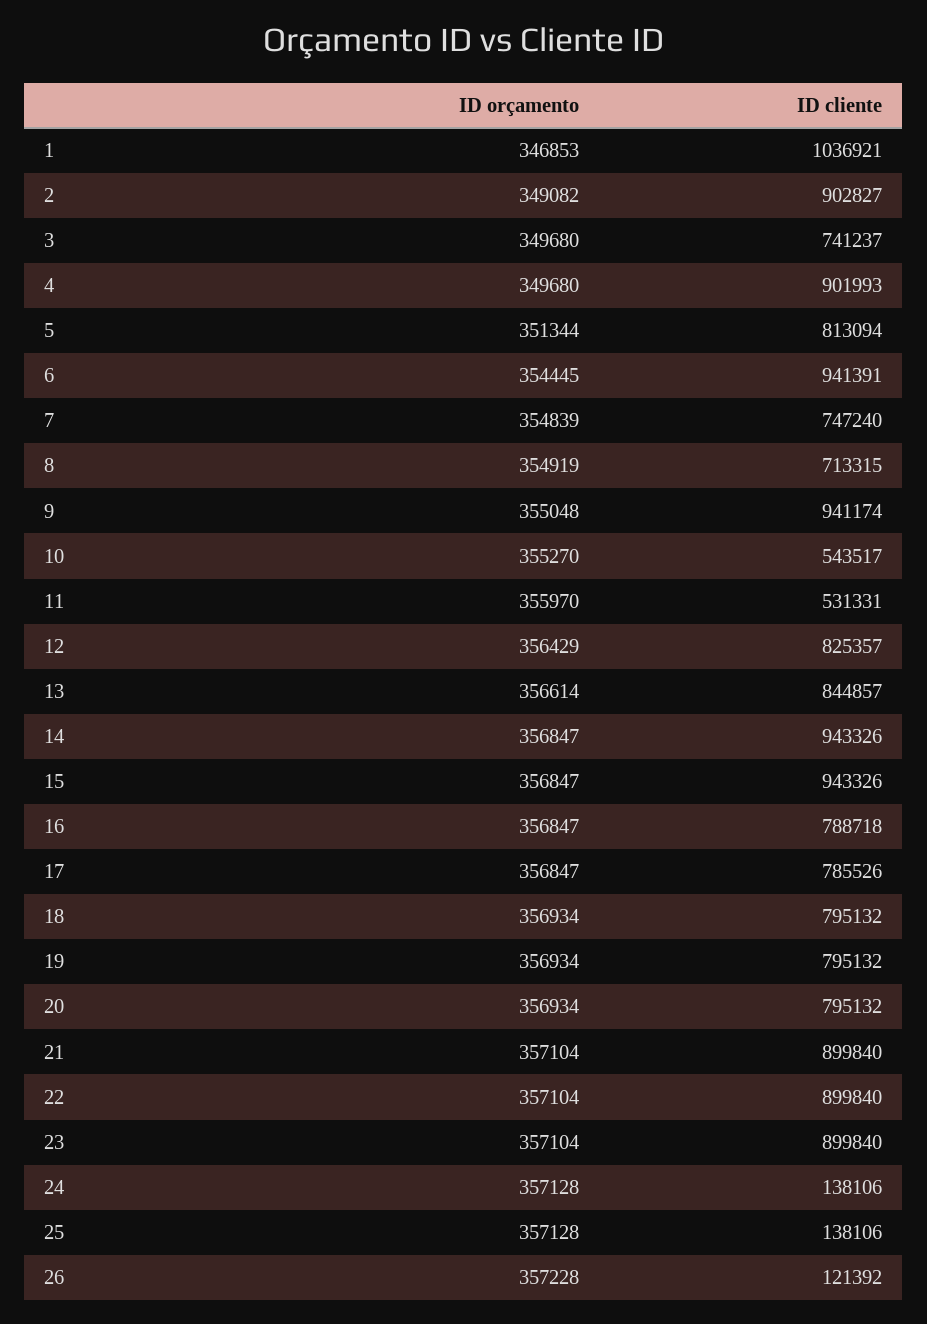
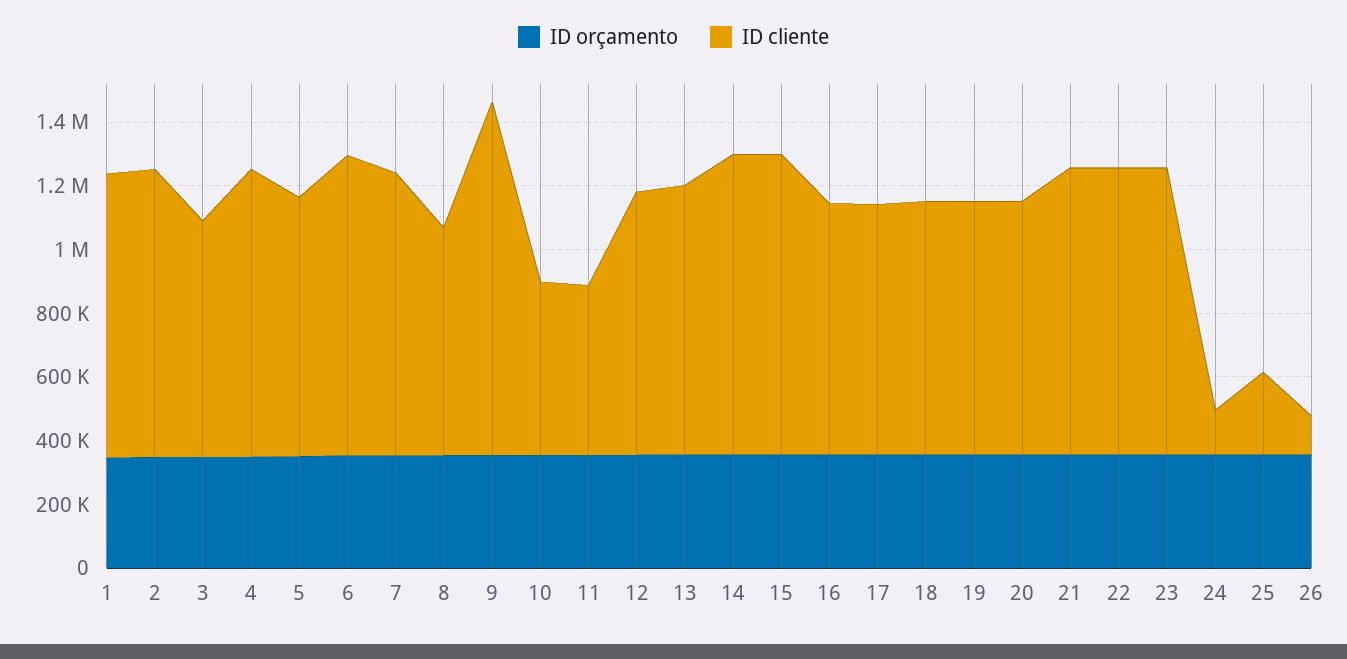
  {
    "ID orçamento": {
      "1": 346853,
      "2": 349082,
      "3": 349680,
      "4": 349680,
      "5": 351344,
      "6": 354445,
      "7": 354839,
      "8": 354919,
      "9": 355048,
      "10": 355270,
      "11": 355970,
      "12": 356429,
      "13": 356614,
      "14": 356847,
      "15": 356847,
      "16": 356847,
      "17": 356847,
      "18": 356934,
      "19": 356934,
      "20": 356934,
      "21": 357104,
      "22": 357104,
      "23": 357104,
      "24": 357128,
      "25": 357128,
      "26": 357228
    },
    "ID cliente": {
-     "1": 1036921,
+     "1": 900000,
      "2": 902827,
      "3": 741237,
      "4": 901993,
      "5": 813094,
      "6": 941391,
-     "7": 747240,
+     "7": 900000,
      "8": 713315,
-     "9": 941174,
+     "9": 1100000,
      "10": 543517,
      "11": 531331,
      "12": 825357,
      "13": 844857,
      "14": 943326,
      "15": 943326,
      "16": 788718,
      "17": 785526,
      "18": 795132,
      "19": 795132,
      "20": 795132,
      "21": 899840,
      "22": 899840,
      "23": 899840,
      "24": 138106,
-     "25": 138106,
+     "25": 250000,
      "26": 121392
    }
  }

